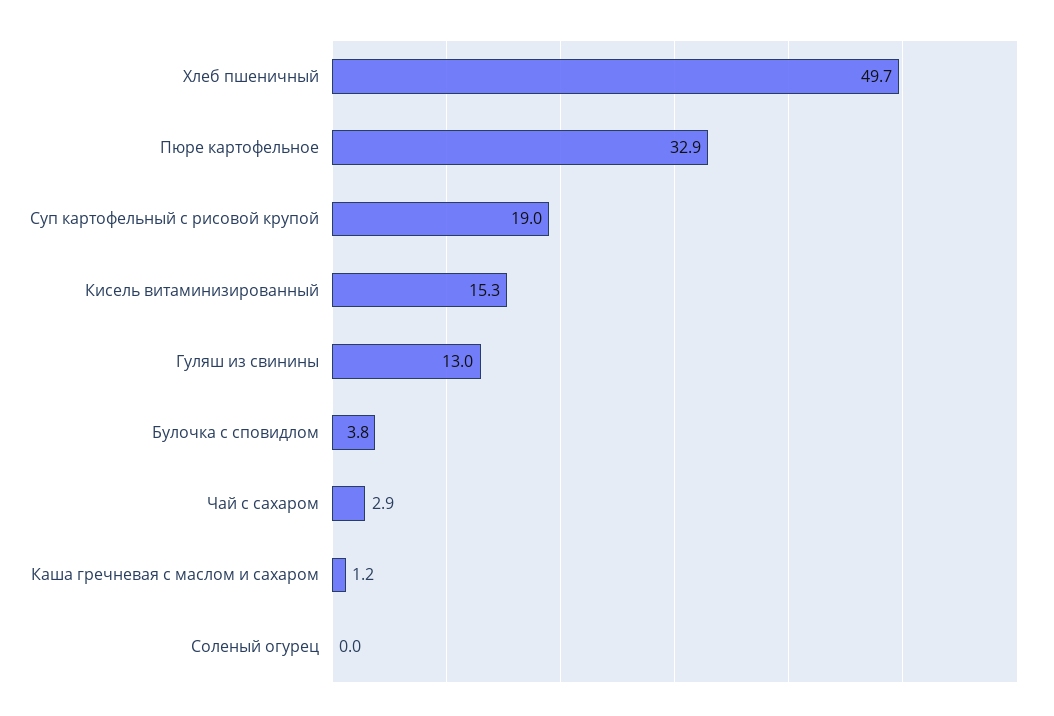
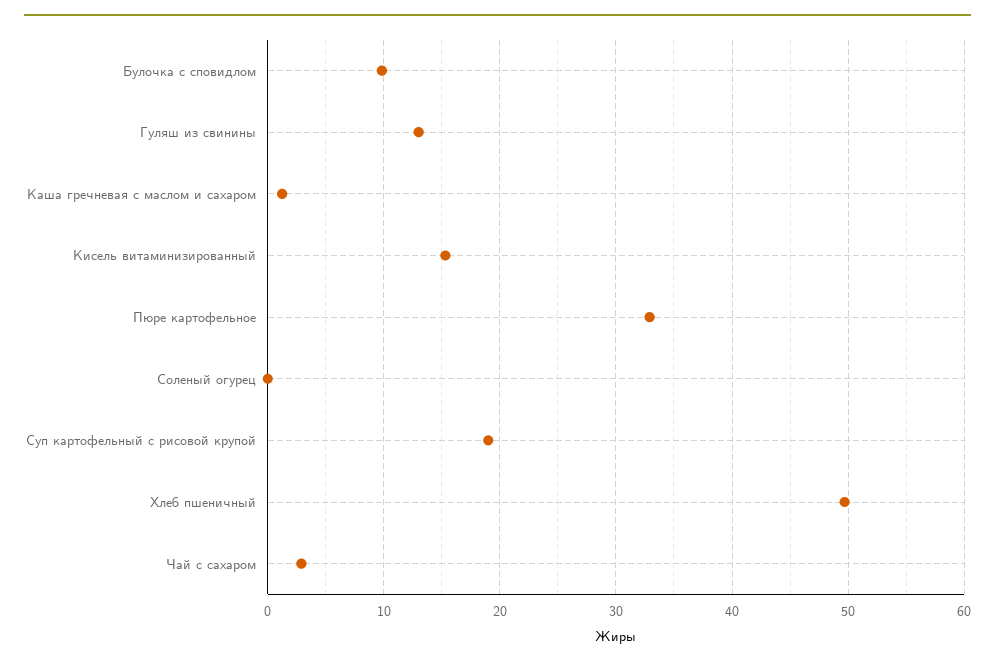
  {
    "Хлеб пшеничный": 49.7,
    "Пюре картофельное": 32.9,
    "Суп картофельный с рисовой крупой": 19,
    "Кисель витаминизированный": 15.3,
    "Гуляш из свинины": 13,
-   "Булочка с сповидлом": 3.8,
+   "Булочка с сповидлом": 10,
    "Чай с сахаром": 2.9,
    "Каша гречневая с маслом и сахаром": 1.2,
    "Соленый огурец": 0
  }

